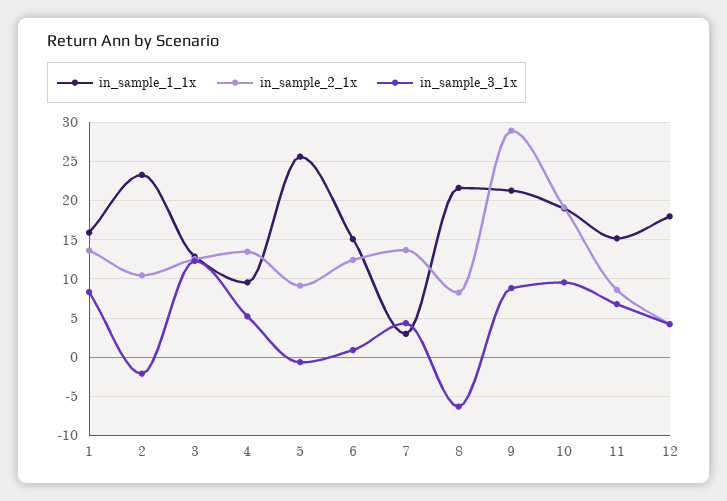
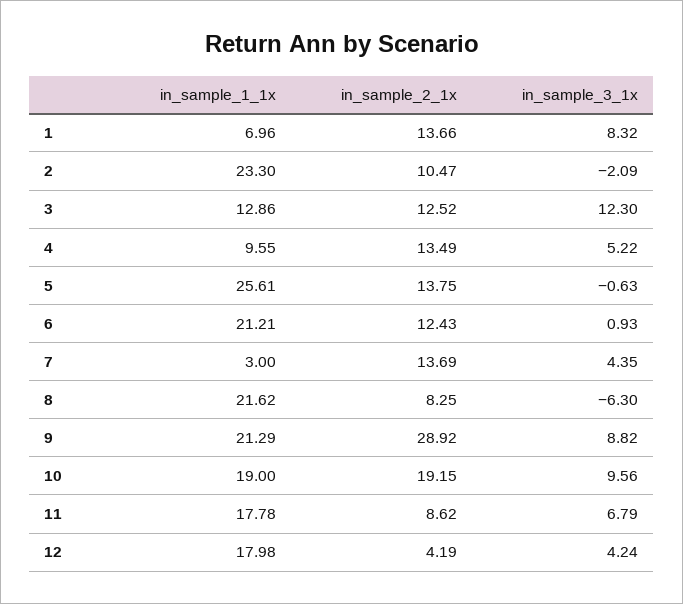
  {
    "in_sample_1_1x": {
-     "1": 16,
+     "1": 6.96,
      "2": 23.3,
      "3": 12.86,
      "4": 9.55,
      "5": 25.61,
-     "6": 15,
+     "6": 21.21,
      "7": 3,
      "8": 21.62,
      "9": 21.29,
      "10": 19,
-     "11": 15,
+     "11": 17.78,
      "12": 17.98
    },
    "in_sample_2_1x": {
      "1": 13.66,
      "2": 10.47,
      "3": 12.52,
      "4": 13.49,
-     "5": 9,
+     "5": 13.75,
      "6": 12.43,
      "7": 13.69,
      "8": 8.25,
      "9": 28.92,
      "10": 19.15,
      "11": 8.62,
      "12": 4.19
    },
    "in_sample_3_1x": {
      "1": 8.32,
      "2": -2.09,
      "3": 12.3,
      "4": 5.22,
      "5": -0.63,
      "6": 0.93,
      "7": 4.35,
      "8": -6.3,
      "9": 8.82,
      "10": 9.56,
      "11": 6.79,
      "12": 4.24
    }
  }

